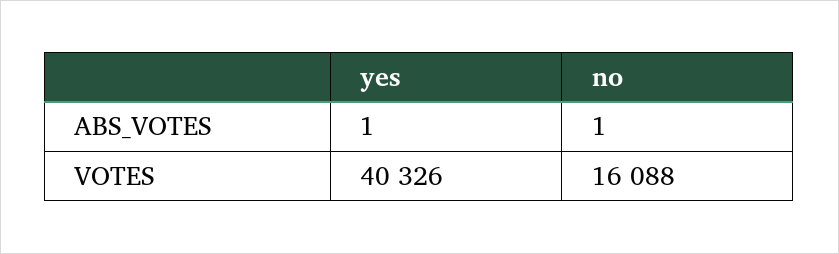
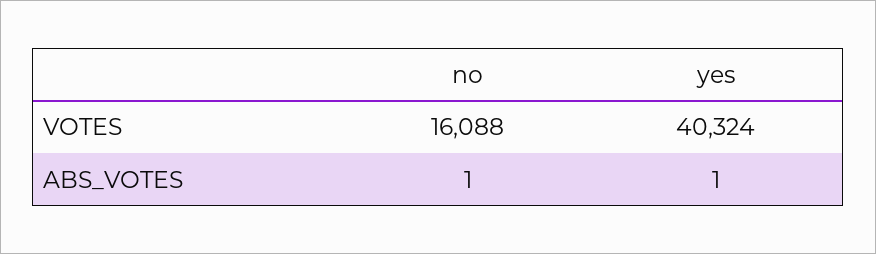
  {
    "yes": {
      "ABS_VOTES": 1,
-     "VOTES": 40326
+     "VOTES": 40324
    },
    "no": {
      "ABS_VOTES": 1,
      "VOTES": 16088
    }
  }

